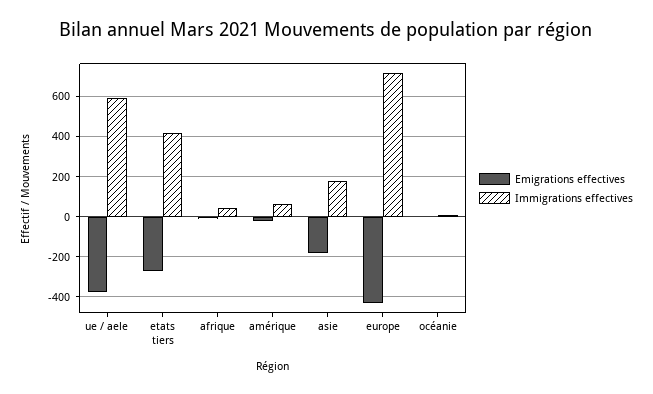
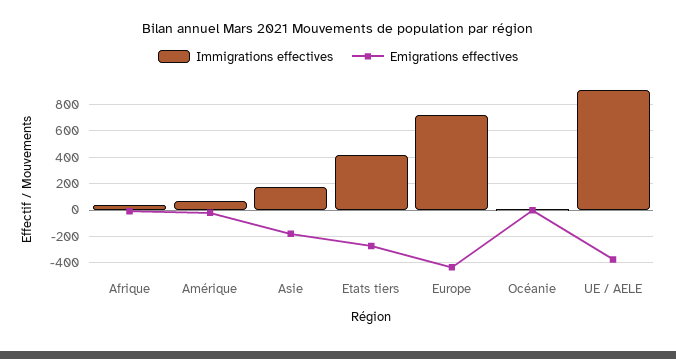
  {
    "Emigrations effectives": {
      "ue / aele": -400,
      "etats tiers": -250,
      "afrique": 0,
      "amérique": 0,
      "asie": -200,
      "europe": -450,
      "océanie": 0
    },
    "Immigrations effectives": {
-     "ue / aele": 600,
+     "ue / aele": 900,
      "etats tiers": 400,
      "afrique": 50,
      "amérique": 50,
      "asie": 200,
      "europe": 700,
      "océanie": 0
    }
  }

